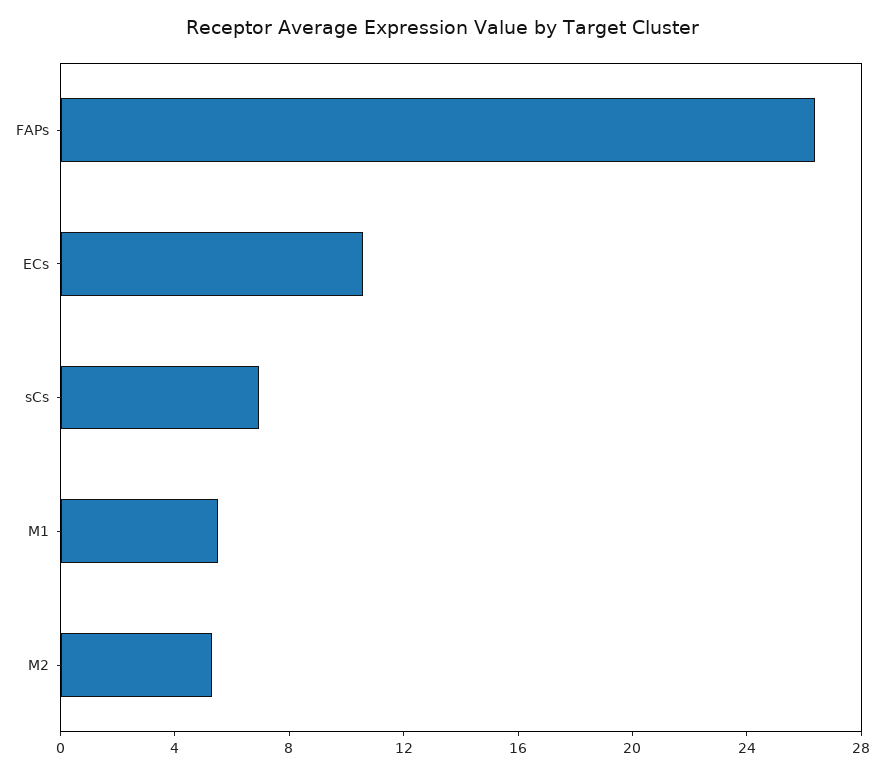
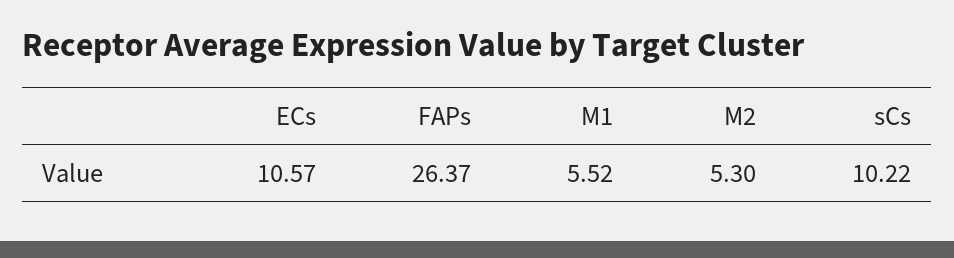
  {
    "FAPs": 26.37,
    "ECs": 10.57,
-   "sCs": 7,
+   "sCs": 10.22,
    "M1": 5.52,
    "M2": 5.3
  }

